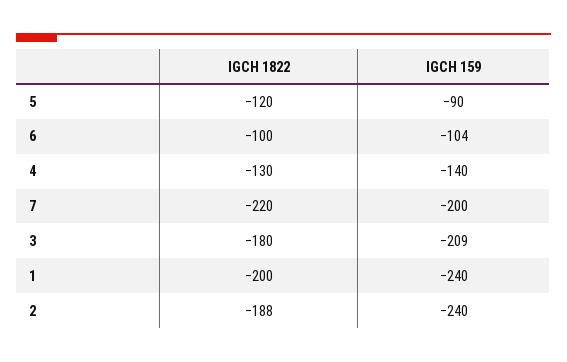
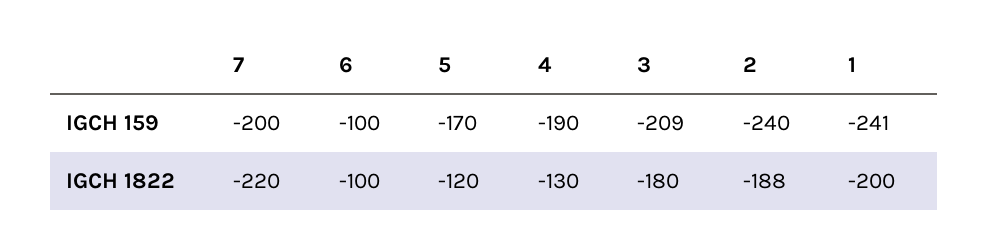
  {
    "IGCH 1822": {
      "5": -120,
      "6": -100,
      "4": -130,
      "7": -220,
      "3": -180,
      "1": -200,
      "2": -188
    },
    "IGCH 159": {
-     "5": -90,
+     "5": -170,
-     "6": -104,
+     "6": -100,
-     "4": -140,
+     "4": -190,
      "7": -200,
      "3": -209,
-     "1": -240,
+     "1": -241,
      "2": -240
    }
  }

